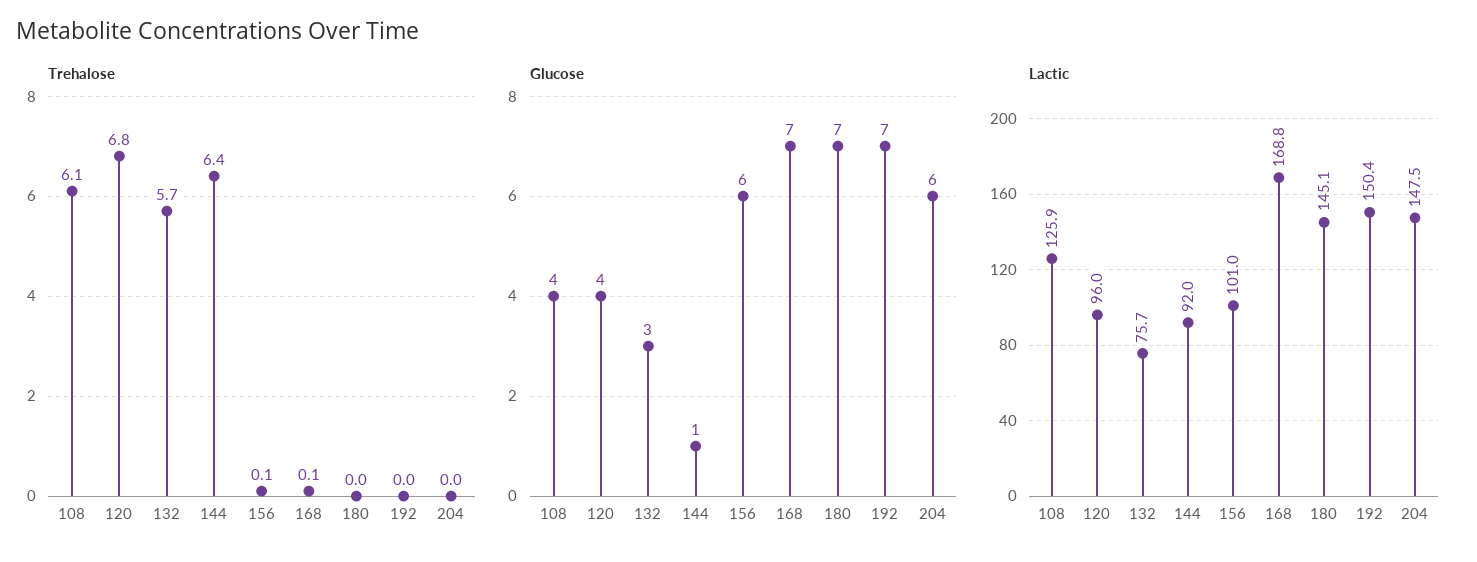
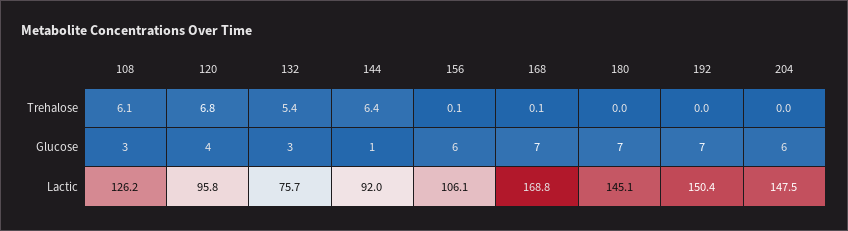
  {
    "Trehalose": {
      "108": 6.1,
      "120": 6.8,
-     "132": 5.7,
+     "132": 5.4,
      "144": 6.4,
      "156": 0.1,
      "168": 0.1,
      "180": 0,
      "192": 0,
      "204": 0
    },
    "Glucose": {
-     "108": 4,
+     "108": 3,
      "120": 4,
      "132": 3,
      "144": 1,
      "156": 6,
      "168": 7,
      "180": 7,
      "192": 7,
      "204": 6
    },
    "Lactic": {
-     "108": 125.9,
+     "108": 126.2,
-     "120": 96,
+     "120": 95.8,
      "132": 75.7,
      "144": 92,
-     "156": 101,
+     "156": 106.1,
      "168": 168.8,
      "180": 145.1,
      "192": 150.4,
      "204": 147.5
    }
  }

